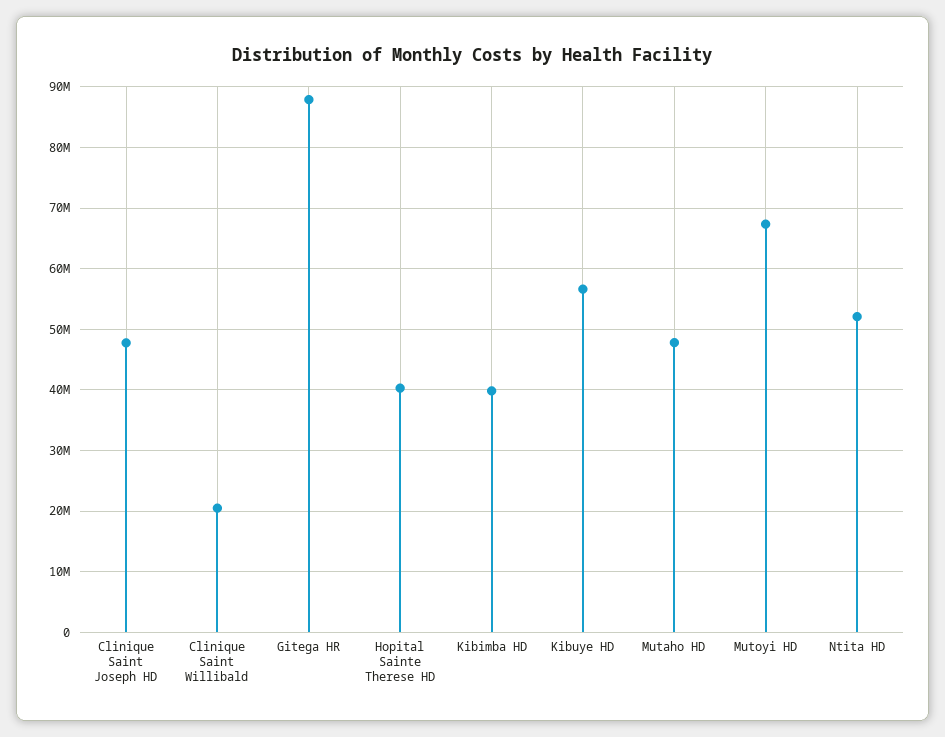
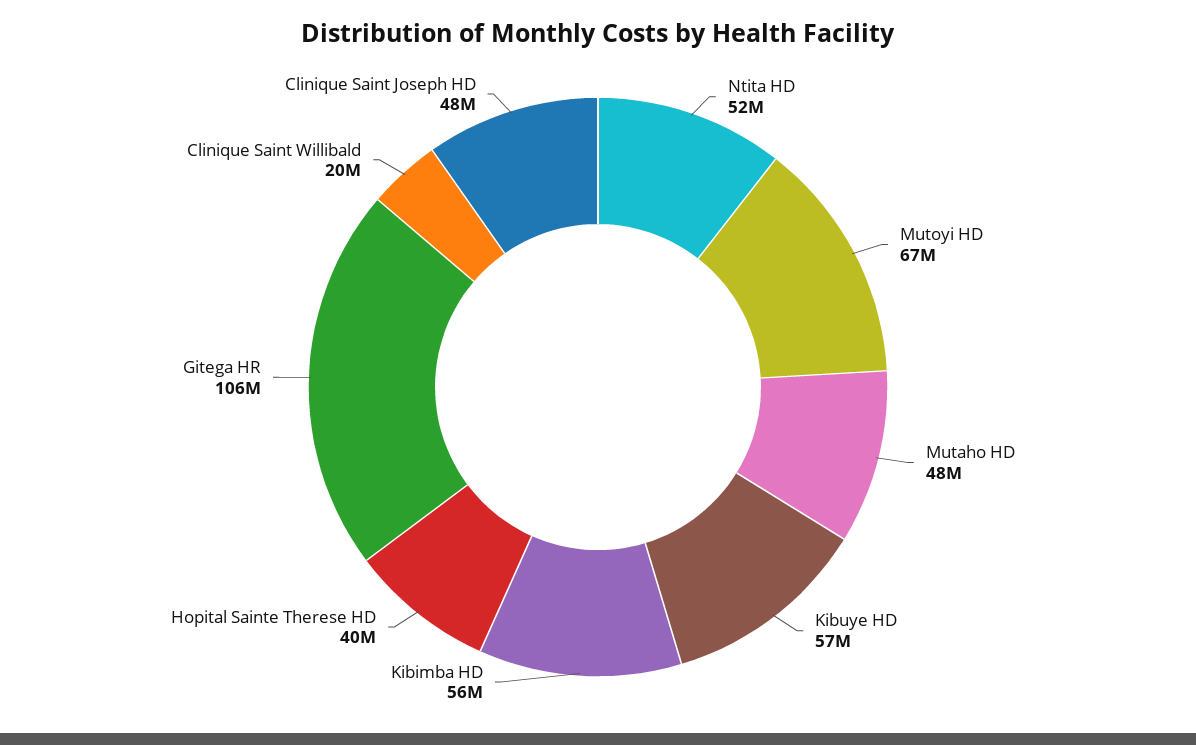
  {
    "Clinique Saint Joseph HD": 48000000,
    "Clinique Saint Willibald": 20000000,
-   "Gitega HR": 88000000,
+   "Gitega HR": 106000000,
    "Hopital Sainte Therese HD": 40000000,
-   "Kibimba HD": 40000000,
+   "Kibimba HD": 56000000,
    "Kibuye HD": 57000000,
    "Mutaho HD": 48000000,
    "Mutoyi HD": 67000000,
    "Ntita HD": 52000000
  }

